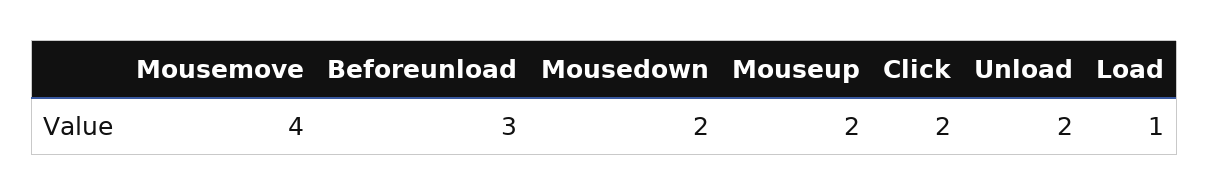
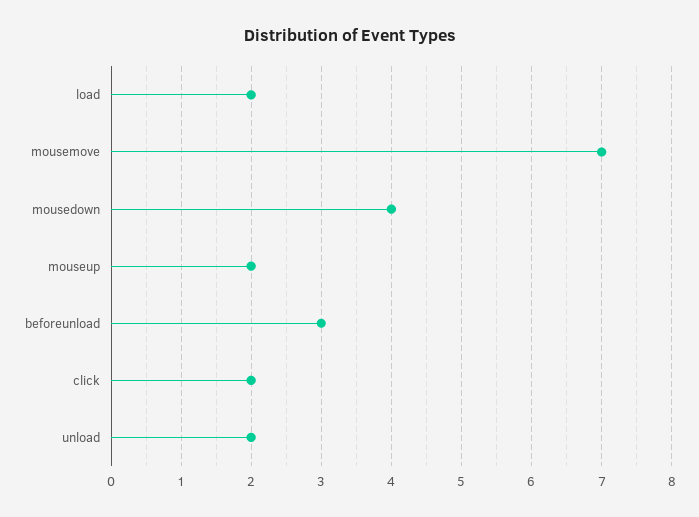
  {
-   "Mousemove": 4,
+   "Mousemove": 7,
    "Beforeunload": 3,
-   "Mousedown": 2,
+   "Mousedown": 4,
    "Mouseup": 2,
    "Click": 2,
    "Unload": 2,
-   "Load": 1
+   "Load": 2
  }

